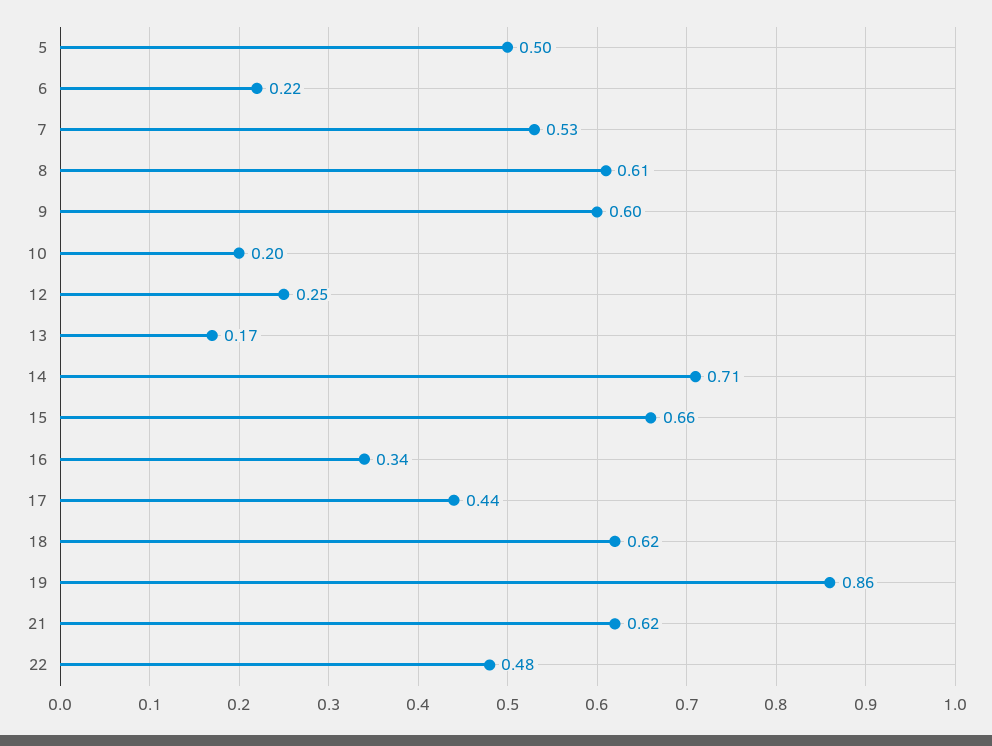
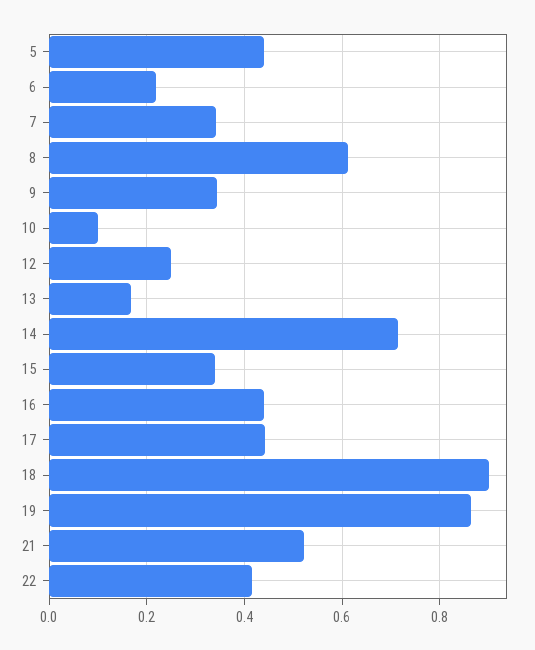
  {
-   "5": 0.5,
+   "5": 0.44,
    "6": 0.22,
-   "7": 0.53,
+   "7": 0.34,
    "8": 0.61,
-   "9": 0.6,
+   "9": 0.34,
-   "10": 0.2,
+   "10": 0.1,
    "12": 0.25,
    "13": 0.17,
    "14": 0.71,
-   "15": 0.66,
+   "15": 0.34,
-   "16": 0.34,
+   "16": 0.44,
    "17": 0.44,
-   "18": 0.62,
+   "18": 0.9,
    "19": 0.86,
-   "21": 0.62,
+   "21": 0.52,
-   "22": 0.48
+   "22": 0.42
  }

